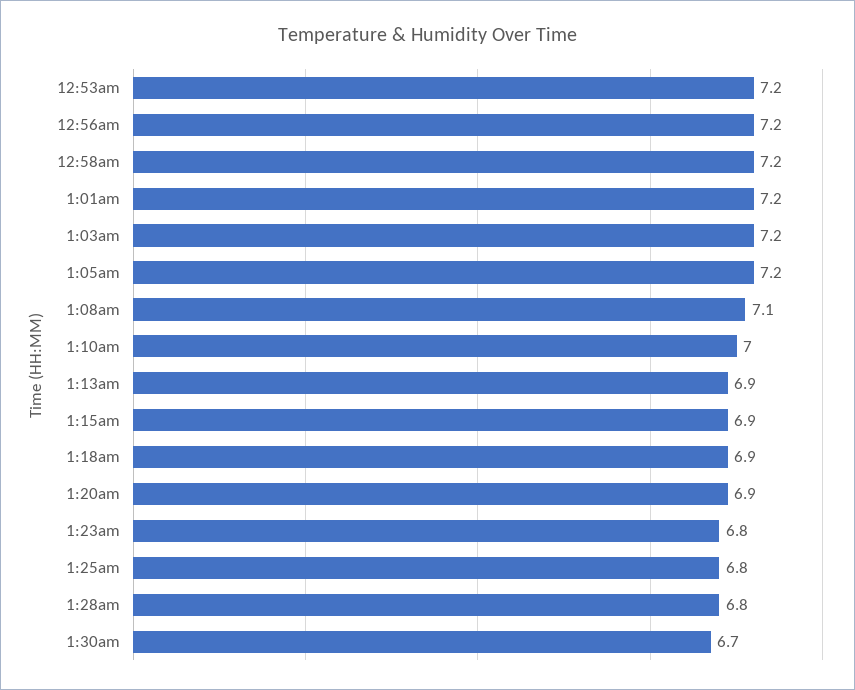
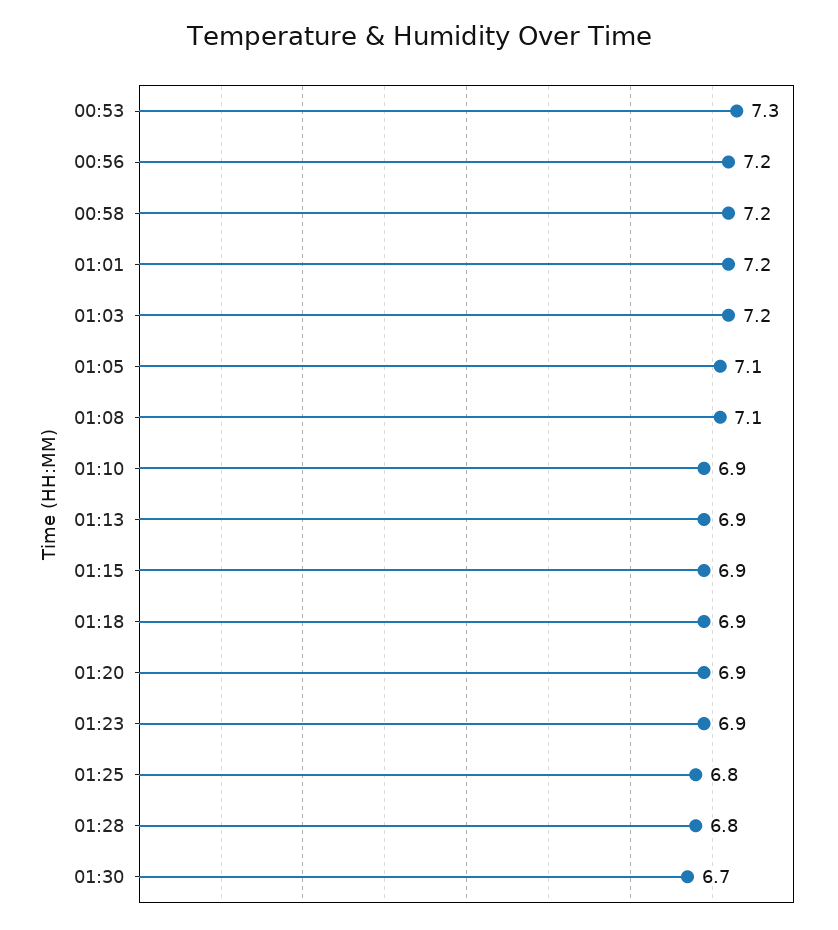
  {
-   "12:53am": 7.2,
+   "12:53am": 7.3,
    "12:56am": 7.2,
    "12:58am": 7.2,
    "1:01am": 7.2,
    "1:03am": 7.2,
-   "1:05am": 7.2,
+   "1:05am": 7.1,
    "1:08am": 7.1,
-   "1:10am": 7,
+   "1:10am": 6.9,
    "1:13am": 6.9,
    "1:15am": 6.9,
    "1:18am": 6.9,
    "1:20am": 6.9,
-   "1:23am": 6.8,
+   "1:23am": 6.9,
    "1:25am": 6.8,
    "1:28am": 6.8,
    "1:30am": 6.7
  }

